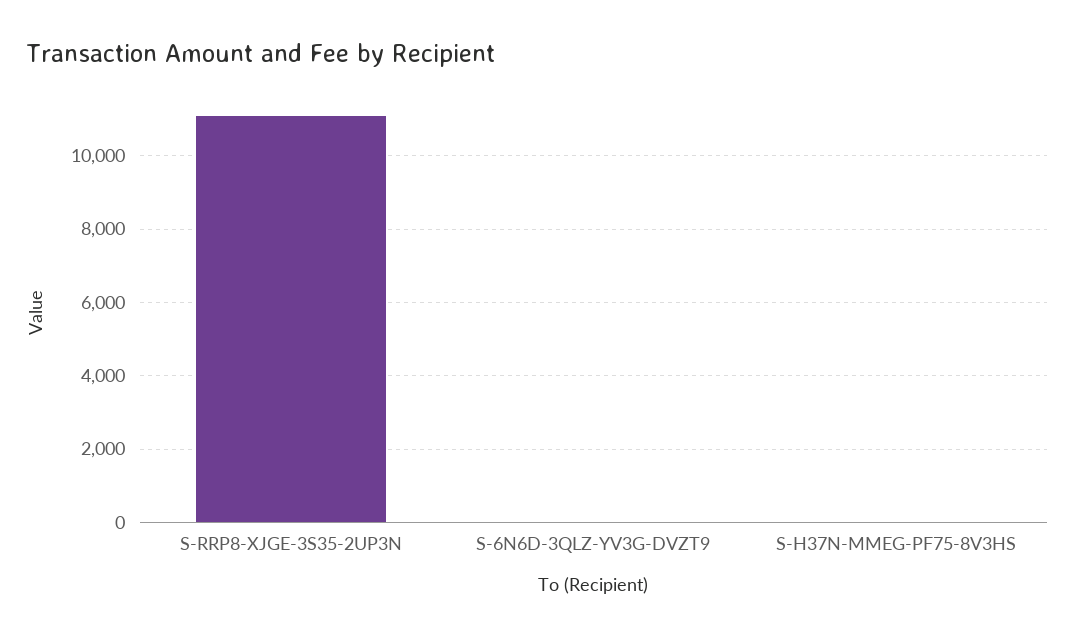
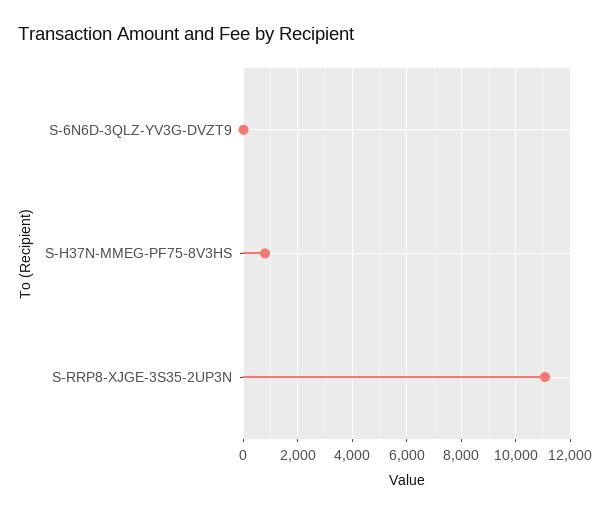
  {
    "S-RRP8-XJGE-3S35-2UP3N": 11000,
    "S-6N6D-3QLZ-YV3G-DVZT9": 0,
-   "S-H37N-MMEG-PF75-8V3HS": 0
+   "S-H37N-MMEG-PF75-8V3HS": 750
  }

